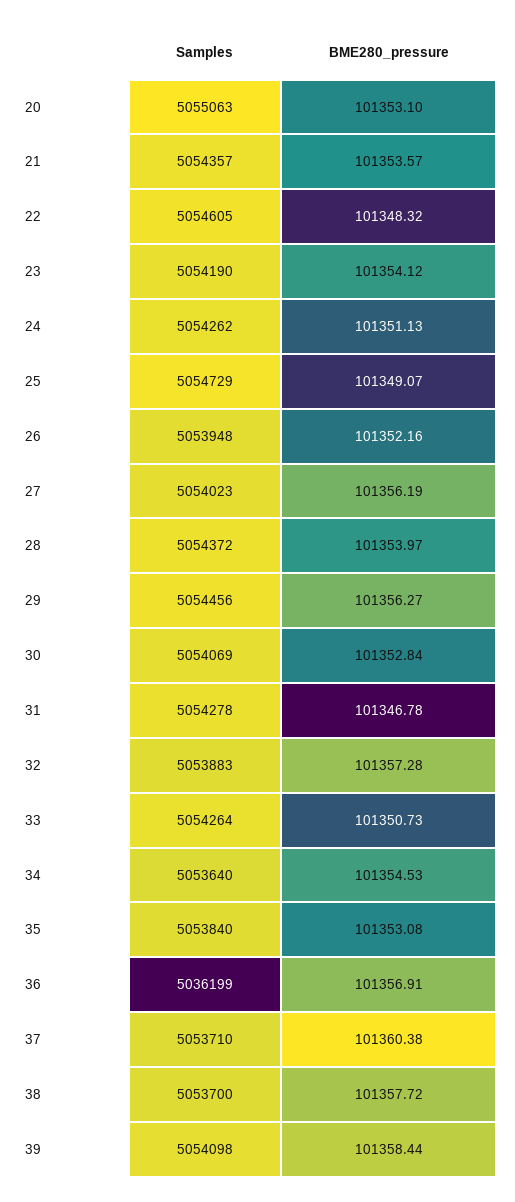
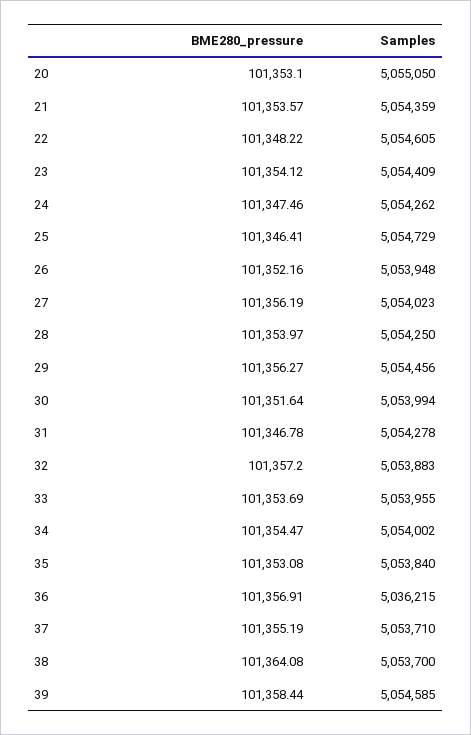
  {
    "Samples": {
-     "20": 5055063,
+     "20": 5055050,
-     "21": 5054357,
+     "21": 5054359,
      "22": 5054605,
-     "23": 5054190,
+     "23": 5054409,
      "24": 5054262,
      "25": 5054729,
      "26": 5053948,
      "27": 5054023,
-     "28": 5054372,
+     "28": 5054250,
      "29": 5054456,
-     "30": 5054069,
+     "30": 5053994,
      "31": 5054278,
      "32": 5053883,
-     "33": 5054264,
+     "33": 5053955,
-     "34": 5053640,
+     "34": 5054002,
      "35": 5053840,
-     "36": 5036199,
+     "36": 5036215,
      "37": 5053710,
      "38": 5053700,
-     "39": 5054098
+     "39": 5054585
    },
    "BME280_pressure": {
      "20": 101353.1,
      "21": 101353.57,
-     "22": 101348.32,
+     "22": 101348.22,
      "23": 101354.12,
-     "24": 101351.13,
+     "24": 101347.46,
-     "25": 101349.07,
+     "25": 101346.41,
      "26": 101352.16,
      "27": 101356.19,
      "28": 101353.97,
      "29": 101356.27,
-     "30": 101352.84,
+     "30": 101351.64,
      "31": 101346.78,
-     "32": 101357.28,
+     "32": 101357.2,
-     "33": 101350.73,
+     "33": 101353.69,
-     "34": 101354.53,
+     "34": 101354.47,
      "35": 101353.08,
      "36": 101356.91,
-     "37": 101360.38,
+     "37": 101355.19,
-     "38": 101357.72,
+     "38": 101364.08,
      "39": 101358.44
    }
  }

